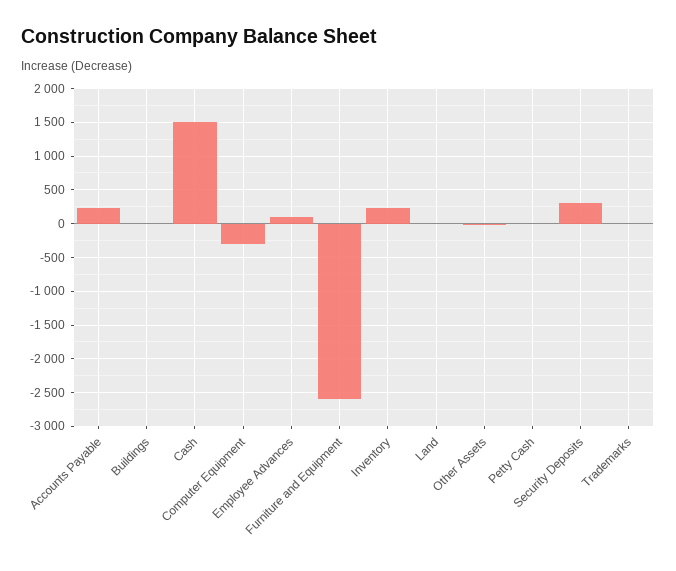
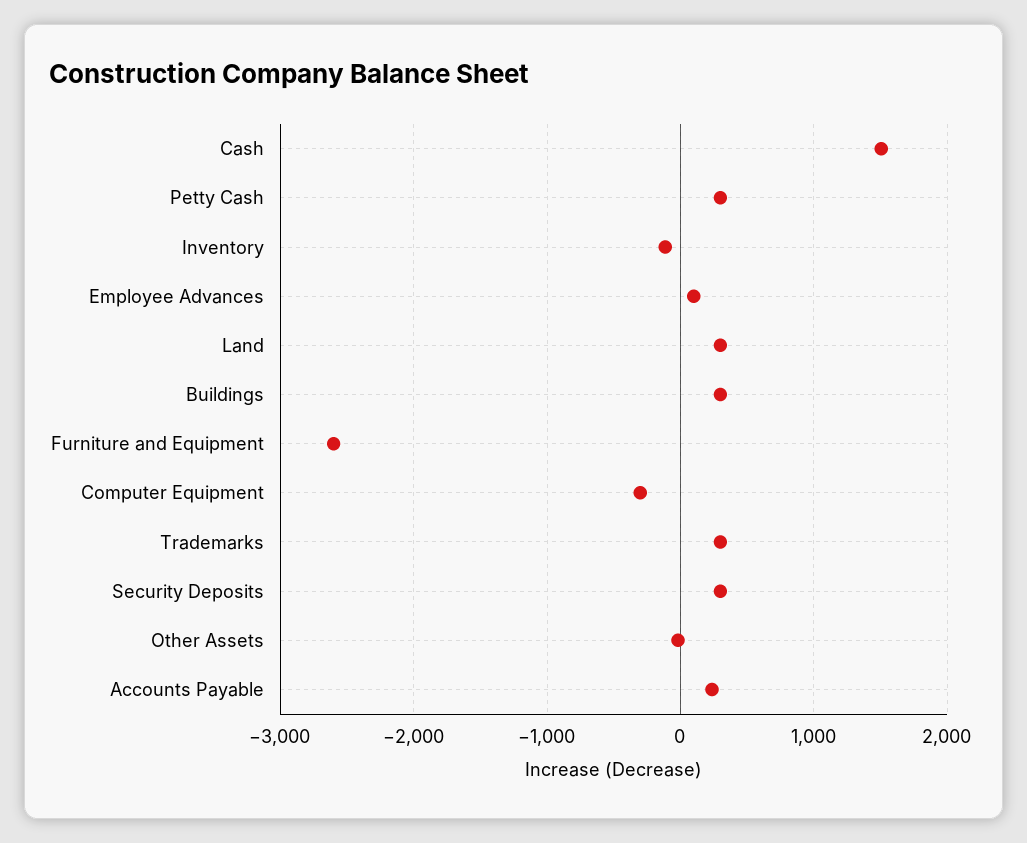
  {
    "Accounts Payable": 200,
-   "Buildings": 0,
+   "Buildings": 300,
    "Cash": 1500,
    "Computer Equipment": -300,
    "Employee Advances": 100,
    "Furniture and Equipment": -2600,
-   "Inventory": 200,
+   "Inventory": -100,
-   "Land": 0,
+   "Land": 300,
    "Other Assets": 0,
-   "Petty Cash": 0,
+   "Petty Cash": 300,
    "Security Deposits": 300,
-   "Trademarks": 0
+   "Trademarks": 300
  }

